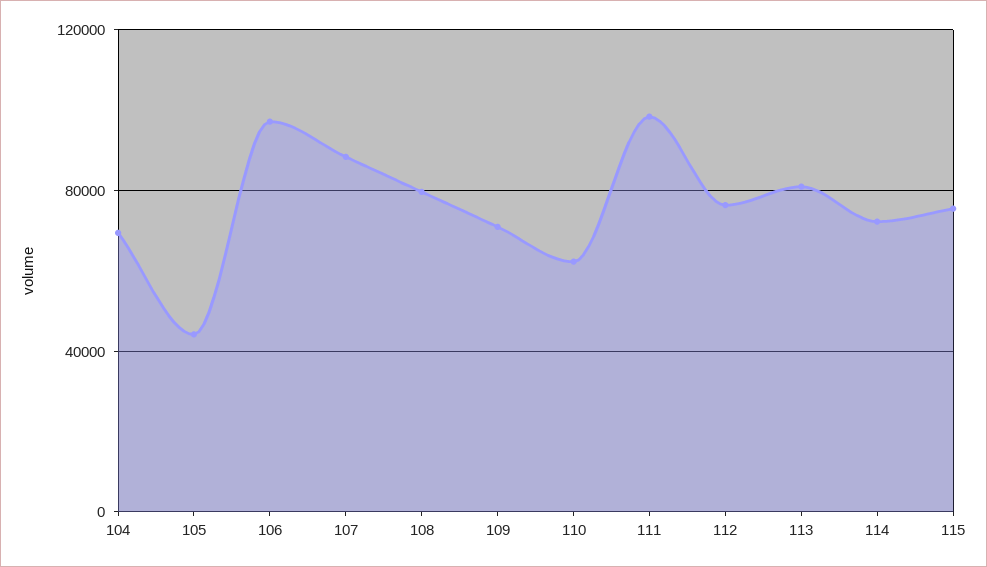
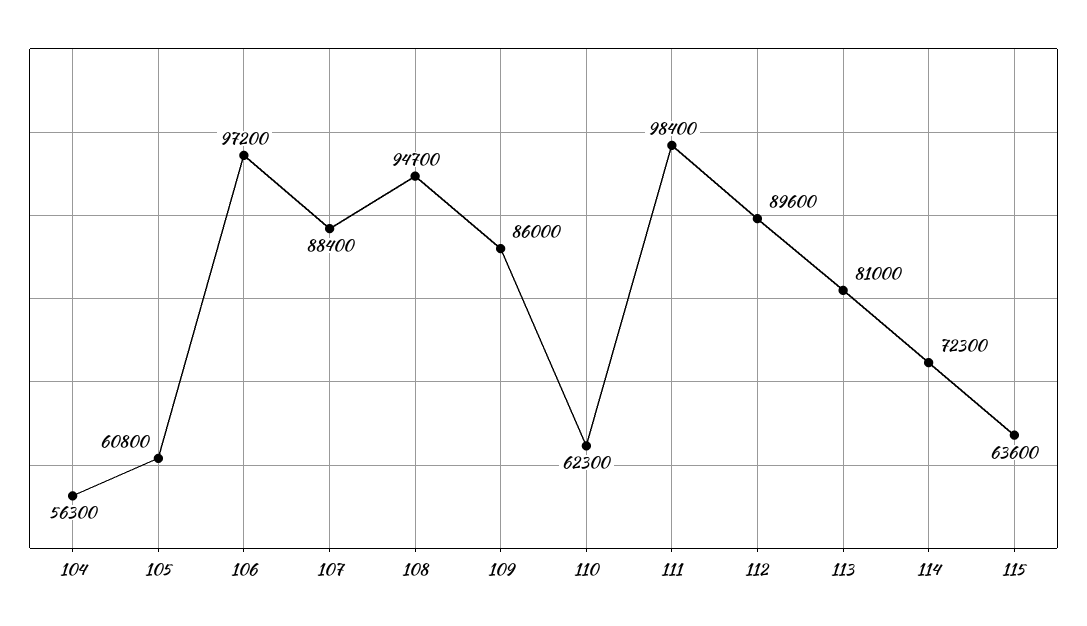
  {
-   "104": 70000,
+   "104": 56300,
-   "105": 45000,
+   "105": 60800,
    "106": 97200,
    "107": 88400,
-   "108": 80000,
+   "108": 94700,
-   "109": 70000,
+   "109": 86000,
    "110": 62300,
    "111": 98400,
-   "112": 75000,
+   "112": 89600,
    "113": 81000,
    "114": 72300,
-   "115": 75000
+   "115": 63600
  }

